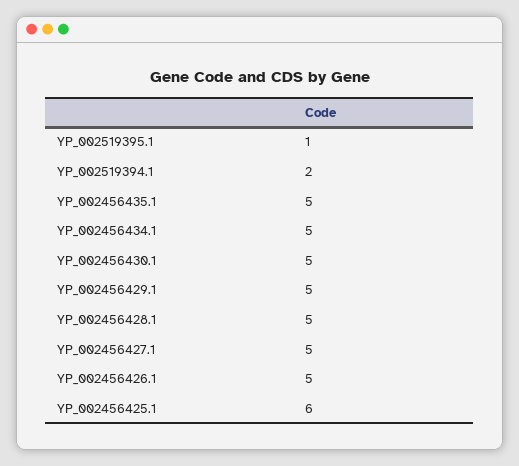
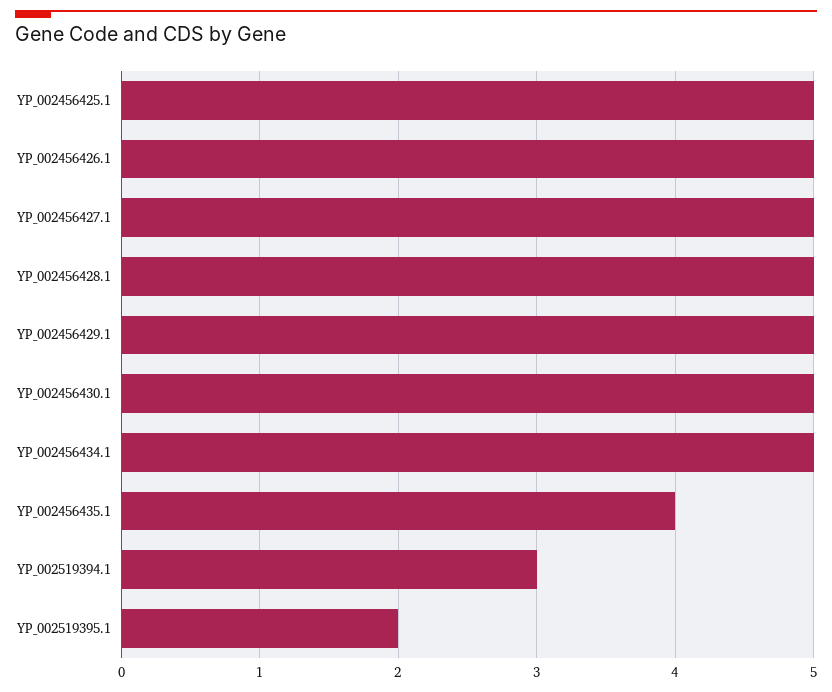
  {
-   "YP_002519395.1": 1,
+   "YP_002519395.1": 2,
-   "YP_002519394.1": 2,
+   "YP_002519394.1": 3,
-   "YP_002456435.1": 5,
+   "YP_002456435.1": 4,
    "YP_002456434.1": 5,
    "YP_002456430.1": 5,
    "YP_002456429.1": 5,
    "YP_002456428.1": 5,
    "YP_002456427.1": 5,
    "YP_002456426.1": 5,
-   "YP_002456425.1": 6
+   "YP_002456425.1": 5
  }

